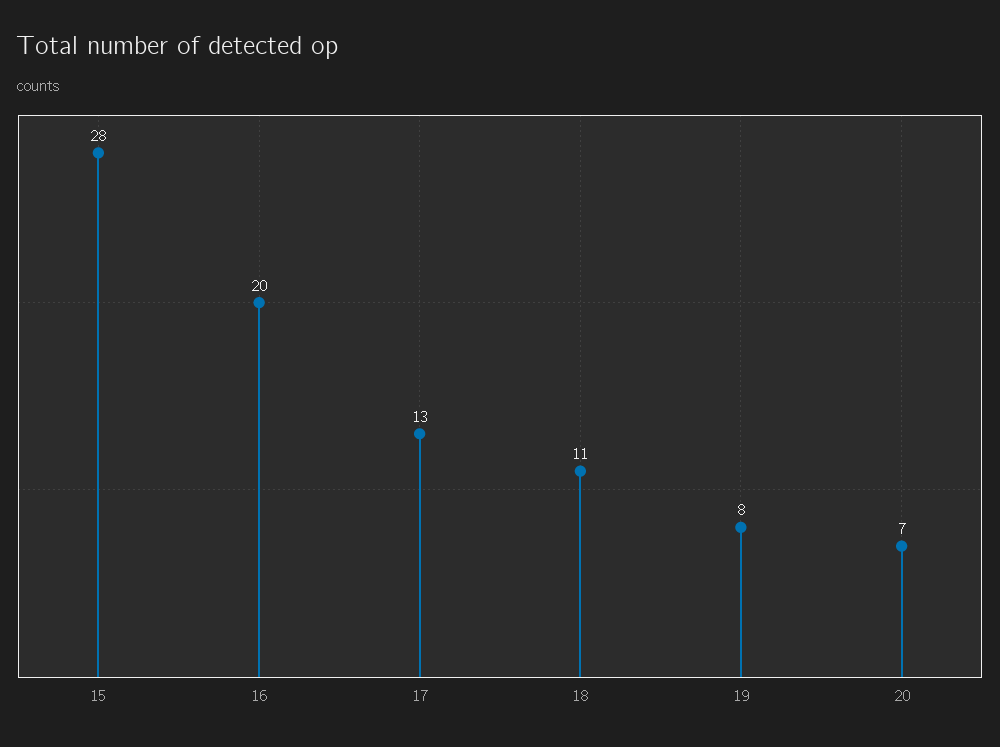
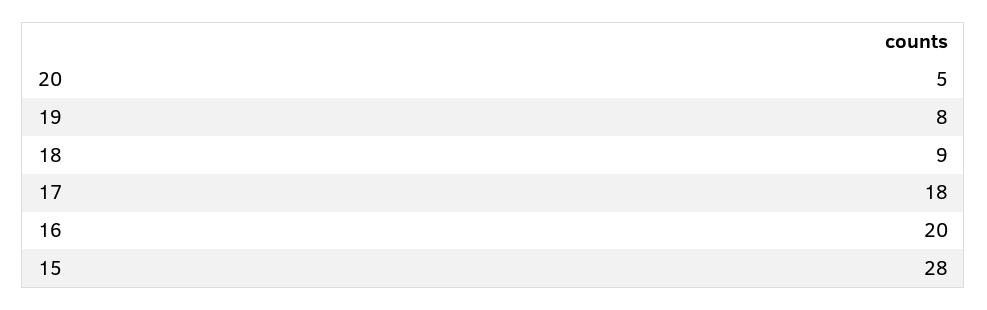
  {
    "15": 28,
    "16": 20,
-   "17": 13,
+   "17": 18,
-   "18": 11,
+   "18": 9,
    "19": 8,
-   "20": 7
+   "20": 5
  }

